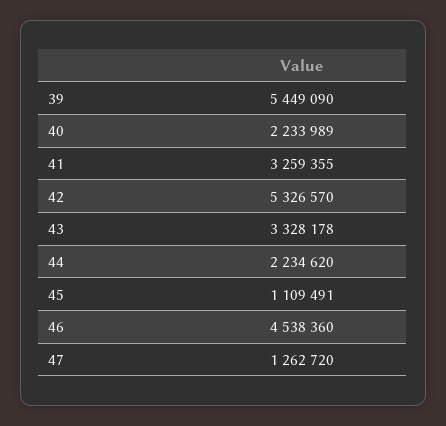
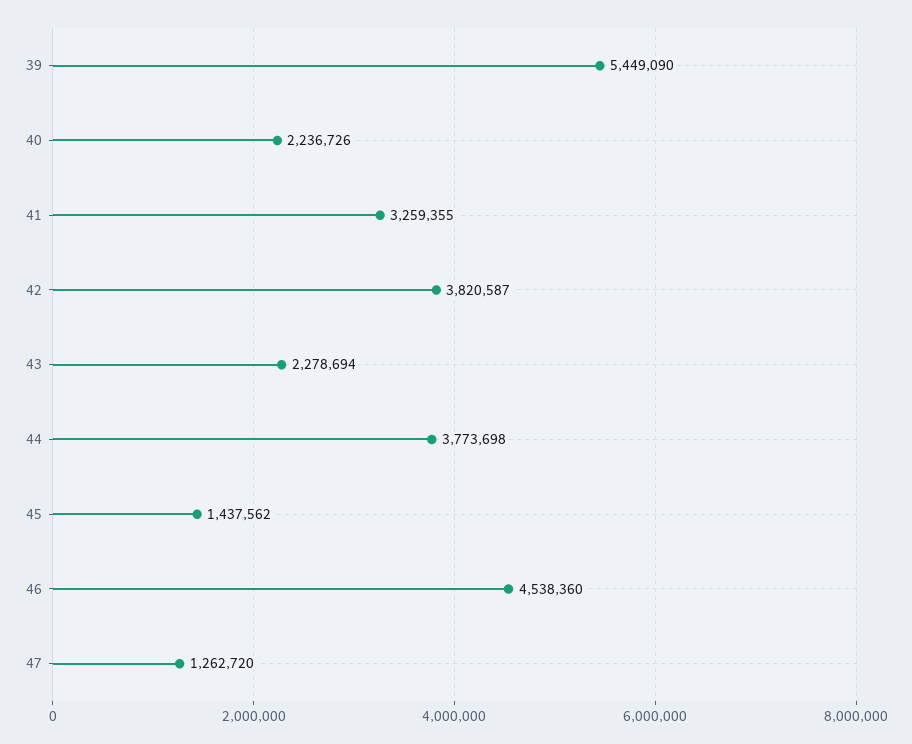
  {
    "39": 5449090,
-   "40": 2233989,
+   "40": 2236726,
    "41": 3259355,
-   "42": 5326570,
+   "42": 3820587,
-   "43": 3328178,
+   "43": 2278694,
-   "44": 2234620,
+   "44": 3773698,
-   "45": 1109491,
+   "45": 1437562,
    "46": 4538360,
    "47": 1262720
  }

